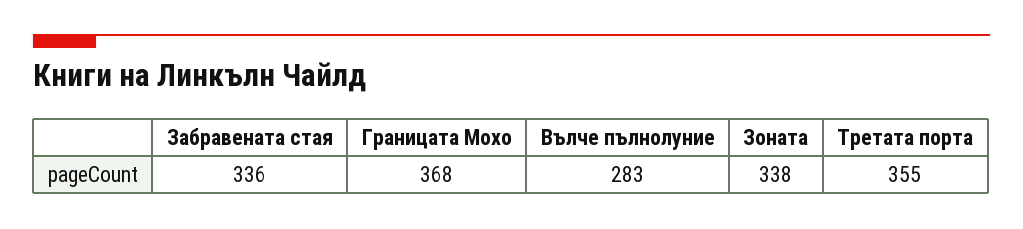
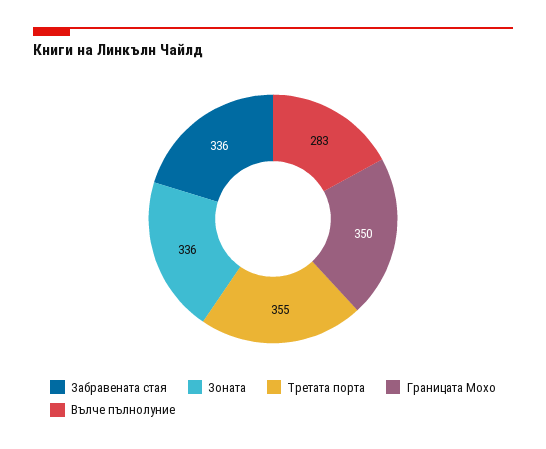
  {
    "Забравената стая": 336,
-   "Границата Мохо": 368,
+   "Границата Мохо": 350,
    "Вълче пълнолуние": 283,
-   "Зоната": 338,
+   "Зоната": 336,
    "Третата порта": 355
  }

